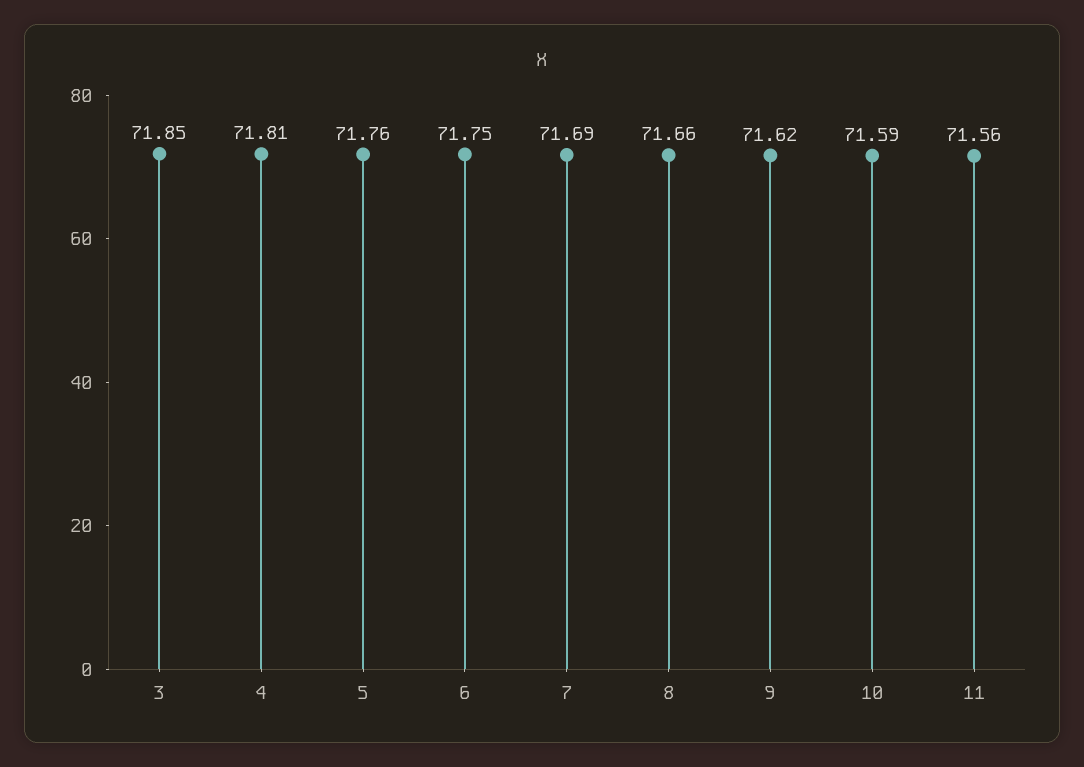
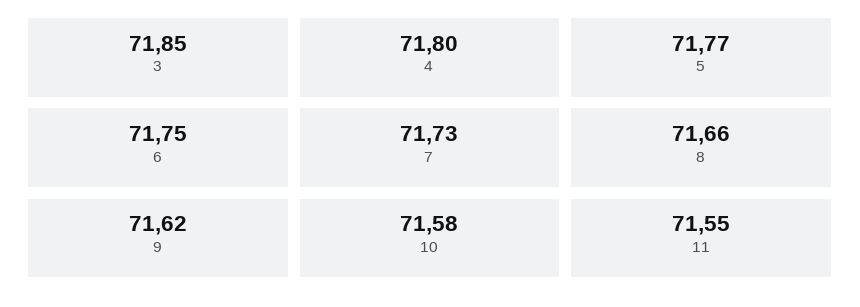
  {
    "3": 71.85,
-   "4": 71.81,
+   "4": 71.8,
-   "5": 71.76,
+   "5": 71.77,
    "6": 71.75,
-   "7": 71.69,
+   "7": 71.73,
    "8": 71.66,
    "9": 71.62,
-   "10": 71.59,
+   "10": 71.58,
-   "11": 71.56
+   "11": 71.55
  }

